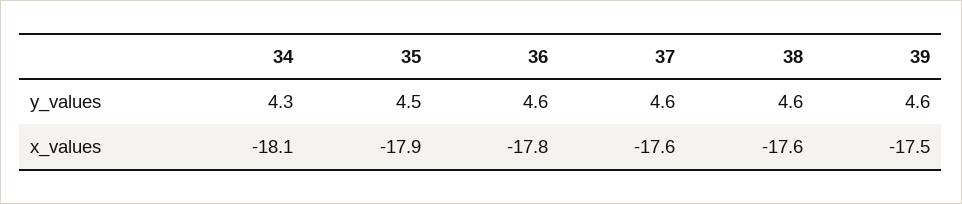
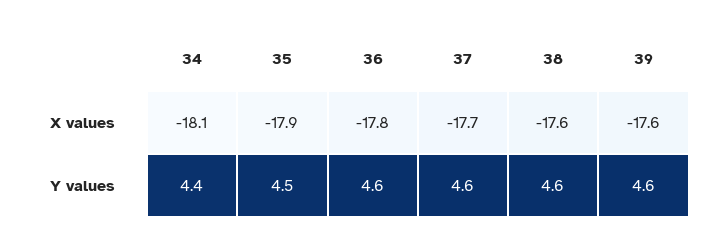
  {
    "34": {
-     "y_values": 4.3,
+     "y_values": 4.4,
      "x_values": -18.1
    },
    "35": {
      "y_values": 4.5,
      "x_values": -17.9
    },
    "36": {
      "y_values": 4.6,
      "x_values": -17.8
    },
    "37": {
      "y_values": 4.6,
-     "x_values": -17.6
+     "x_values": -17.7
    },
    "38": {
      "y_values": 4.6,
      "x_values": -17.6
    },
    "39": {
      "y_values": 4.6,
-     "x_values": -17.5
+     "x_values": -17.6
    }
  }

